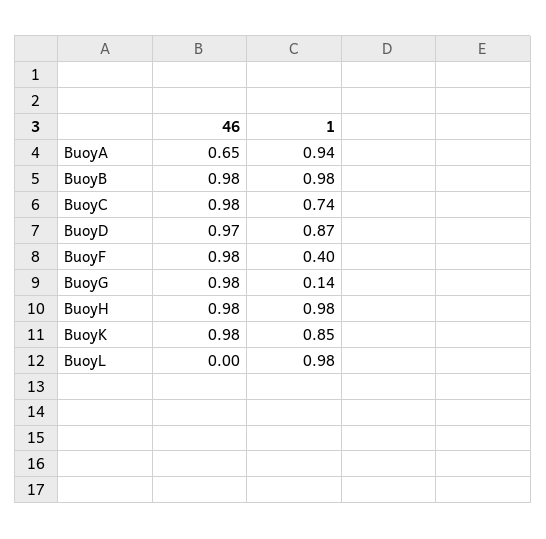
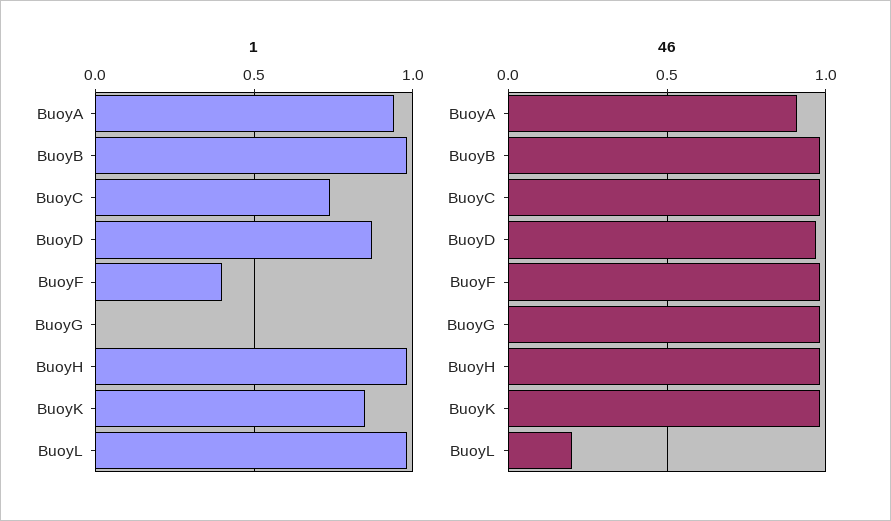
  {
    "46": {
-     "BuoyA": 0.65,
+     "BuoyA": 0.9,
      "BuoyB": 0.98,
      "BuoyC": 0.98,
      "BuoyD": 0.97,
      "BuoyF": 0.98,
      "BuoyG": 0.98,
      "BuoyH": 0.98,
      "BuoyK": 0.98,
-     "BuoyL": 0
+     "BuoyL": 0.2
    },
    "1": {
      "BuoyA": 0.94,
      "BuoyB": 0.98,
      "BuoyC": 0.74,
      "BuoyD": 0.87,
      "BuoyF": 0.4,
-     "BuoyG": 0.14,
+     "BuoyG": 0,
      "BuoyH": 0.98,
      "BuoyK": 0.85,
      "BuoyL": 0.98
    }
  }

